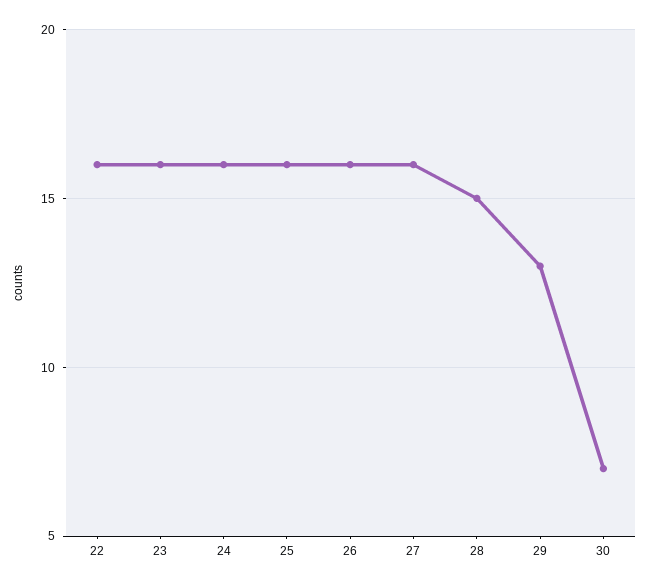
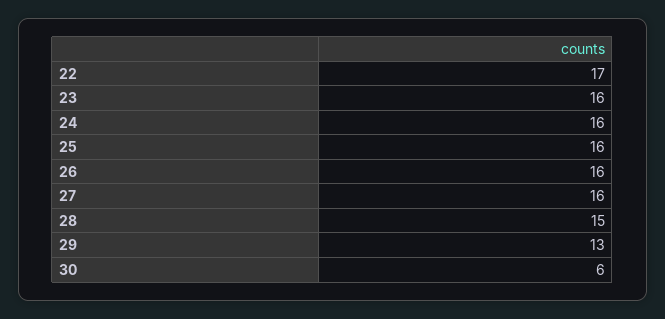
  {
-   "22": 16,
+   "22": 17,
    "23": 16,
    "24": 16,
    "25": 16,
    "26": 16,
    "27": 16,
    "28": 15,
    "29": 13,
-   "30": 7
+   "30": 6
  }

